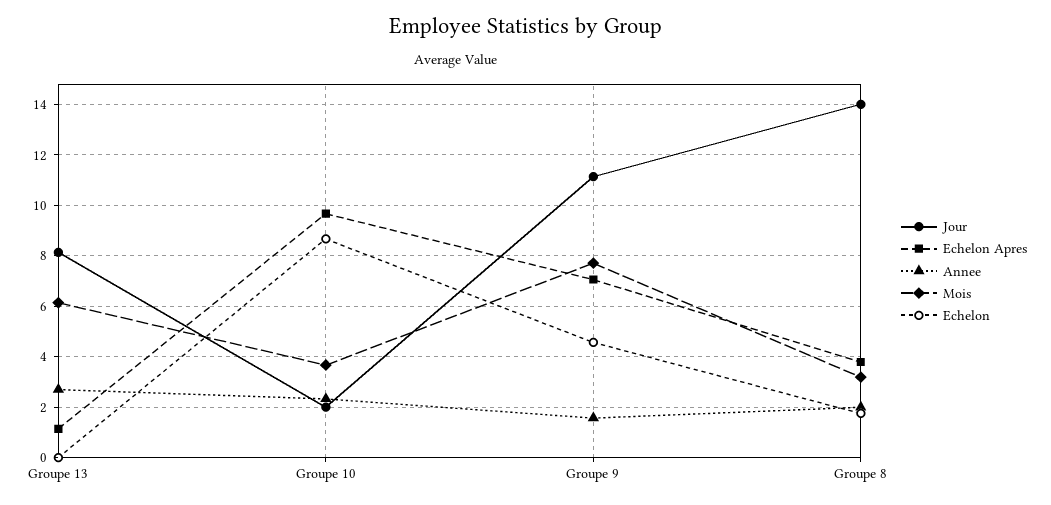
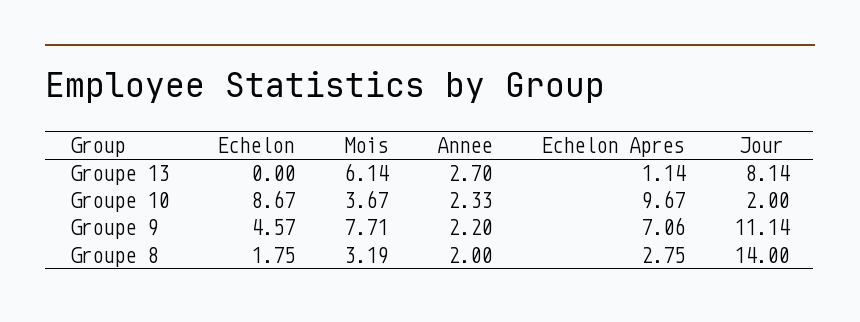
  {
    "Jour": {
      "Groupe 13": 8.14,
      "Groupe 10": 2,
      "Groupe 9": 11.14,
      "Groupe 8": 14
    },
    "Echelon Apres": {
      "Groupe 13": 1.14,
      "Groupe 10": 9.67,
      "Groupe 9": 7.06,
-     "Groupe 8": 3.75
+     "Groupe 8": 2.75
    },
    "Annee": {
      "Groupe 13": 2.7,
      "Groupe 10": 2.33,
-     "Groupe 9": 1.5,
+     "Groupe 9": 2.2,
      "Groupe 8": 2
    },
    "Mois": {
      "Groupe 13": 6.14,
      "Groupe 10": 3.67,
      "Groupe 9": 7.71,
      "Groupe 8": 3.19
    },
    "Echelon": {
      "Groupe 13": 0,
      "Groupe 10": 8.67,
      "Groupe 9": 4.57,
      "Groupe 8": 1.75
    }
  }

